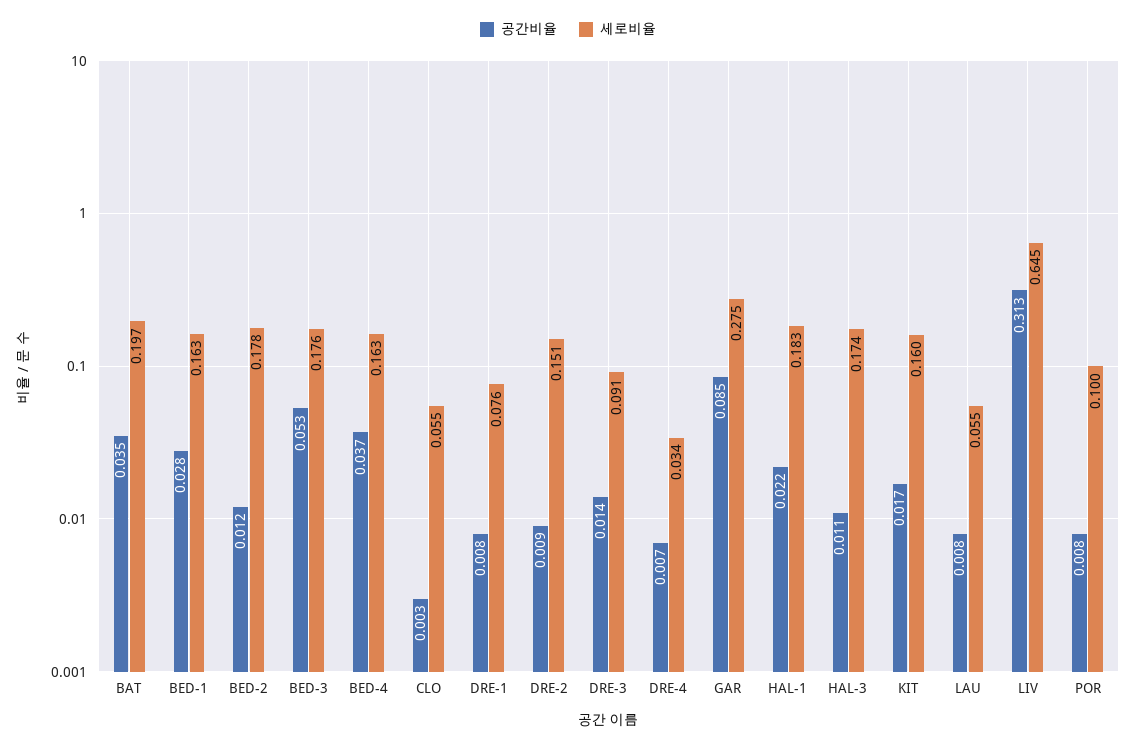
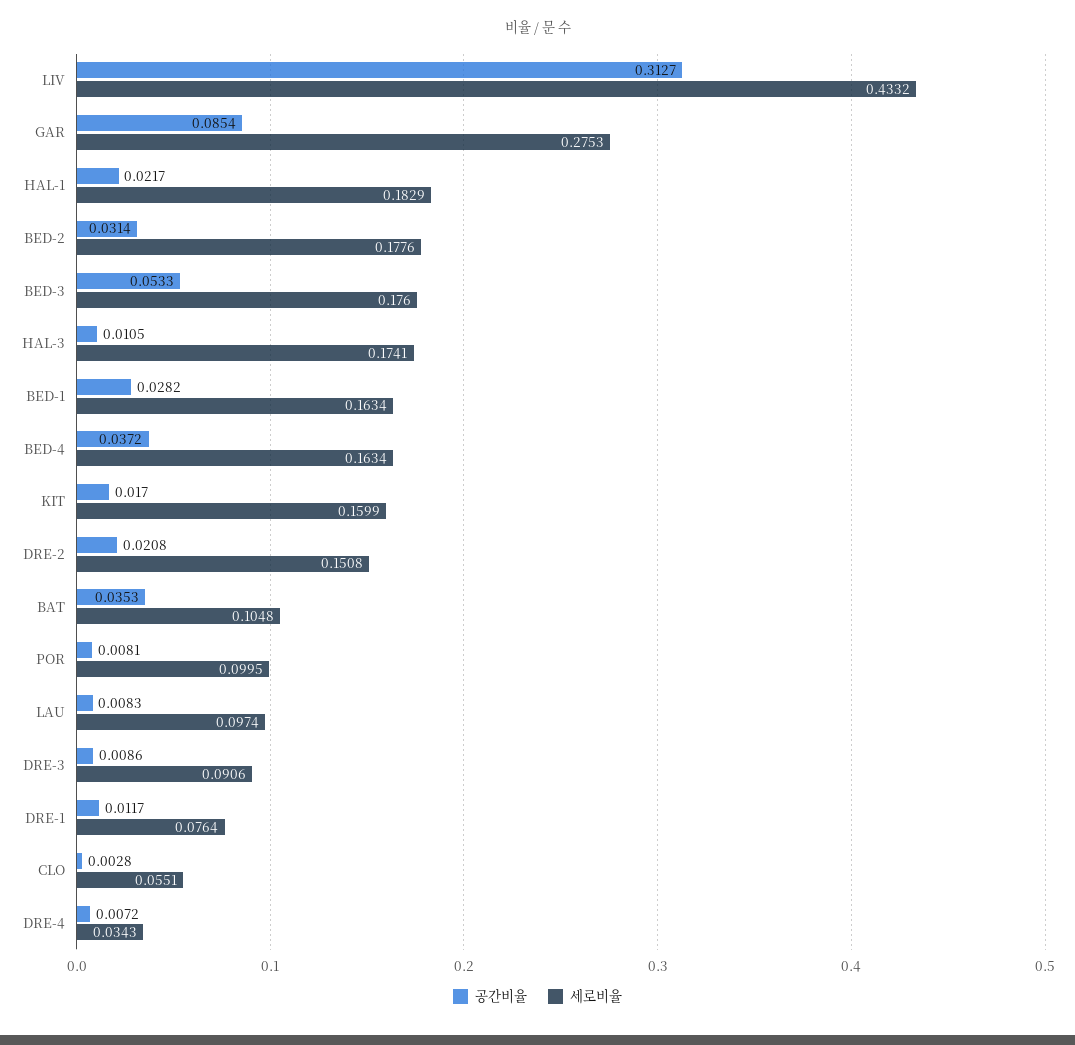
  {
    "공간비율": {
      "BAT": 0.0353,
      "BED-1": 0.0282,
-     "BED-2": 0.012,
+     "BED-2": 0.0314,
      "BED-3": 0.0533,
      "BED-4": 0.0372,
      "CLO": 0.0028,
-     "DRE-1": 0.008,
+     "DRE-1": 0.0117,
-     "DRE-2": 0.009,
+     "DRE-2": 0.0208,
-     "DRE-3": 0.014,
+     "DRE-3": 0.0086,
      "DRE-4": 0.0072,
      "GAR": 0.0854,
      "HAL-1": 0.0217,
      "HAL-3": 0.0105,
      "KIT": 0.017,
      "LAU": 0.0083,
      "LIV": 0.3127,
      "POR": 0.0081
    },
    "세로비율": {
-     "BAT": 0.197,
+     "BAT": 0.1048,
      "BED-1": 0.1634,
      "BED-2": 0.1776,
      "BED-3": 0.176,
      "BED-4": 0.1634,
      "CLO": 0.0551,
      "DRE-1": 0.0764,
      "DRE-2": 0.1508,
      "DRE-3": 0.0906,
      "DRE-4": 0.0343,
      "GAR": 0.2753,
      "HAL-1": 0.1829,
      "HAL-3": 0.1741,
      "KIT": 0.1599,
-     "LAU": 0.055,
+     "LAU": 0.0974,
-     "LIV": 0.645,
+     "LIV": 0.4332,
      "POR": 0.0995
    }
  }

